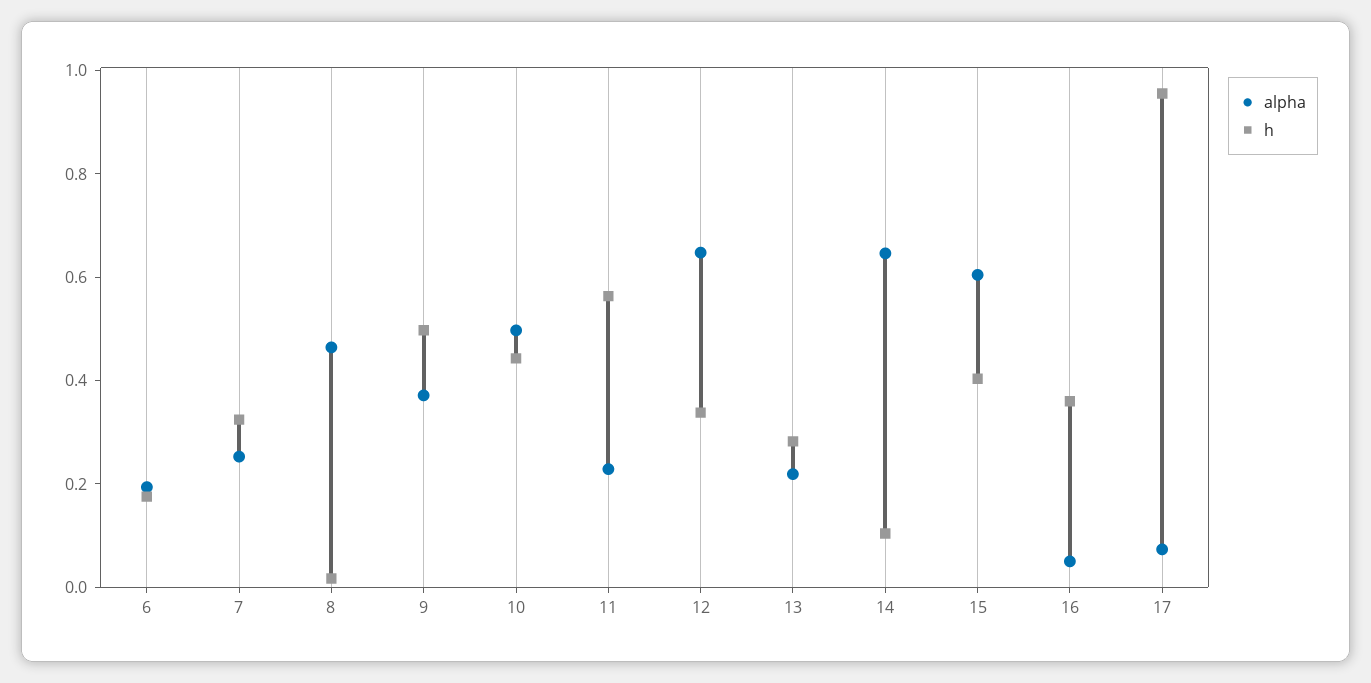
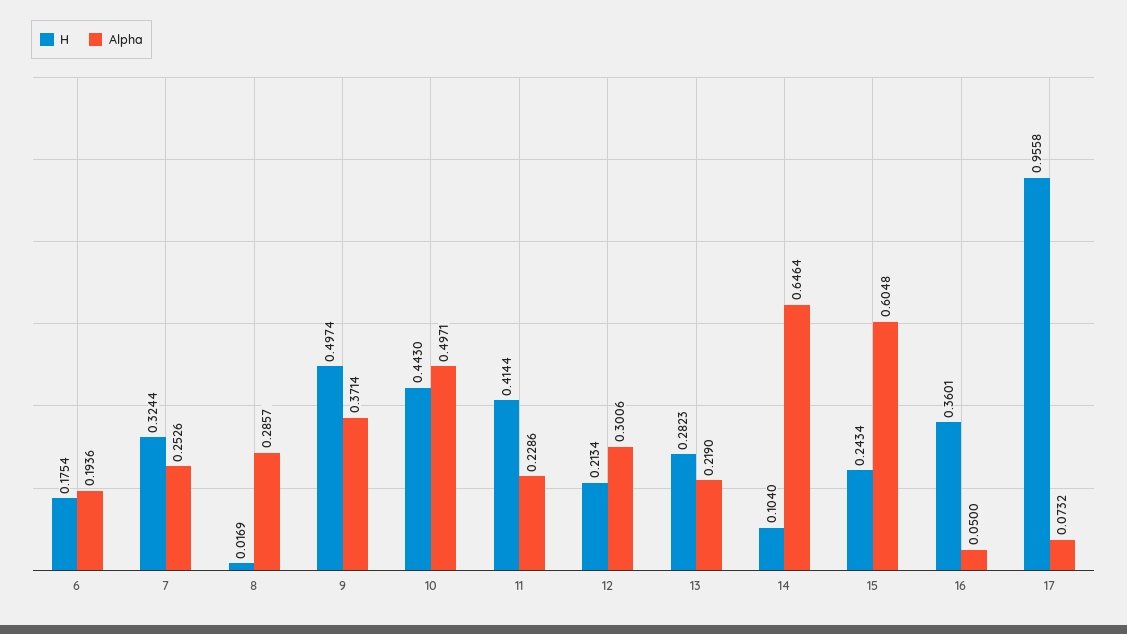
  {
    "alpha": {
      "6": 0.1936,
      "7": 0.2526,
-     "8": 0.45,
+     "8": 0.2857,
      "9": 0.3714,
      "10": 0.4971,
      "11": 0.2286,
-     "12": 0.65,
+     "12": 0.3006,
      "13": 0.219,
      "14": 0.6464,
      "15": 0.6048,
      "16": 0.05,
      "17": 0.0732
    },
    "h": {
      "6": 0.1754,
      "7": 0.3244,
      "8": 0.0169,
      "9": 0.4974,
      "10": 0.443,
-     "11": 0.55,
+     "11": 0.4144,
-     "12": 0.35,
+     "12": 0.2134,
      "13": 0.2823,
      "14": 0.104,
-     "15": 0.4,
+     "15": 0.2434,
      "16": 0.3601,
      "17": 0.9558
    }
  }

